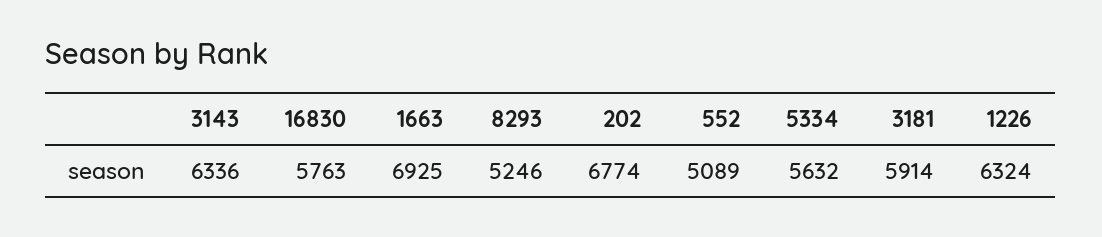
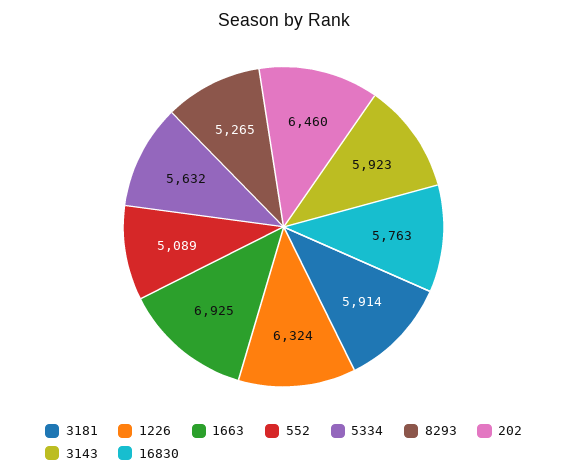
  {
-   "3143": 6336,
+   "3143": 5923,
    "16830": 5763,
    "1663": 6925,
-   "8293": 5246,
+   "8293": 5265,
-   "202": 6774,
+   "202": 6460,
    "552": 5089,
    "5334": 5632,
    "3181": 5914,
    "1226": 6324
  }

